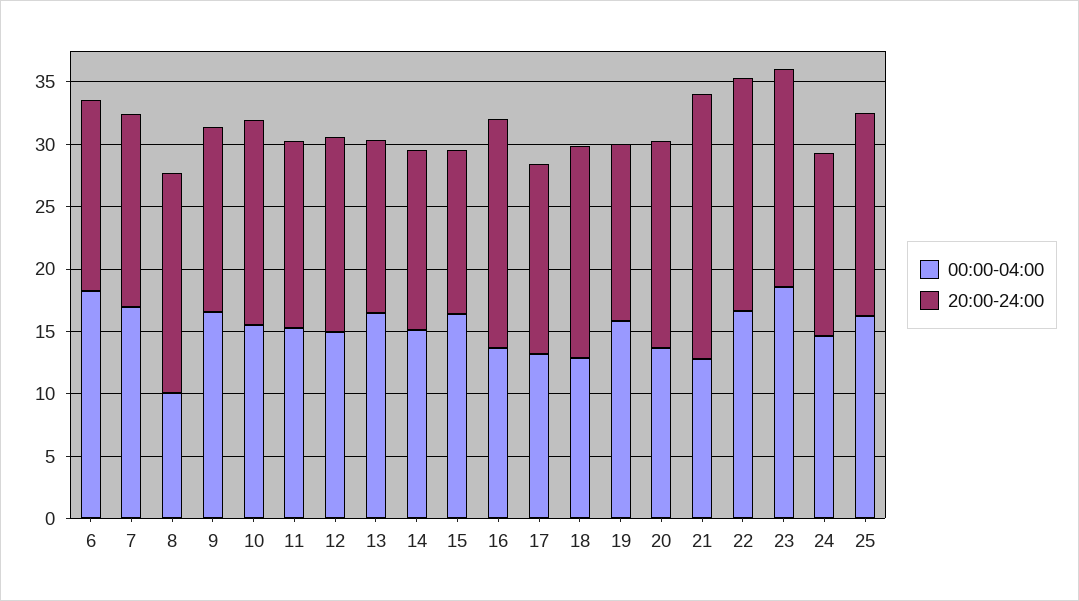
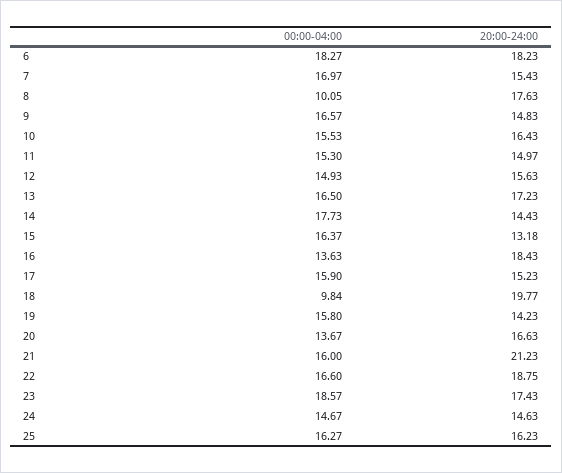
  {
    "00:00-04:00": {
      "6": 18.27,
      "7": 16.97,
      "8": 10.05,
      "9": 16.57,
      "10": 15.53,
      "11": 15.3,
      "12": 14.93,
      "13": 16.5,
-     "14": 15,
+     "14": 17.73,
      "15": 16.37,
      "16": 13.63,
-     "17": 13,
+     "17": 15.9,
-     "18": 13,
+     "18": 9.84,
      "19": 15.8,
      "20": 13.67,
-     "21": 13,
+     "21": 16,
      "22": 16.6,
      "23": 18.57,
      "24": 14.67,
      "25": 16.27
    },
    "20:00-24:00": {
-     "6": 15,
+     "6": 18.23,
      "7": 15.43,
      "8": 17.63,
      "9": 14.83,
      "10": 16.43,
      "11": 14.97,
      "12": 15.63,
-     "13": 14,
+     "13": 17.23,
      "14": 14.43,
      "15": 13.18,
      "16": 18.43,
      "17": 15.23,
-     "18": 17,
+     "18": 19.77,
      "19": 14.23,
      "20": 16.63,
      "21": 21.23,
      "22": 18.75,
      "23": 17.43,
      "24": 14.63,
      "25": 16.23
    }
  }

